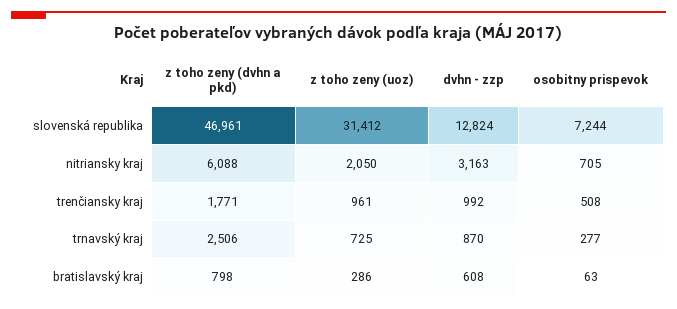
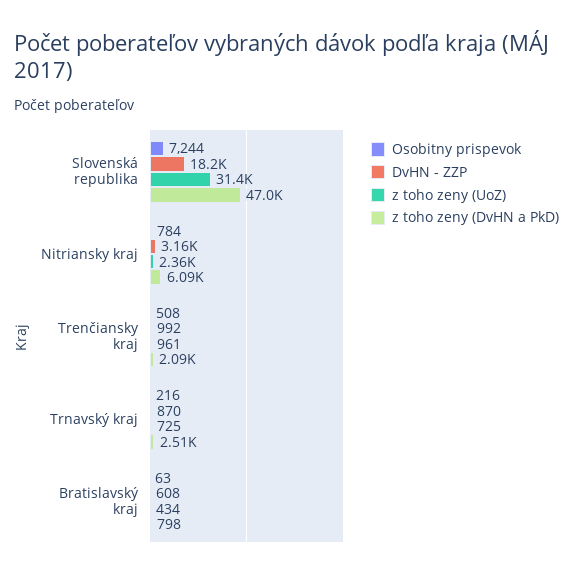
  {
    "z toho zeny (dvhn a pkd)": {
      "slovenská republika": 46961,
      "nitriansky kraj": 6088,
-     "trenčiansky kraj": 1771,
+     "trenčiansky kraj": 2090,
      "trnavský kraj": 2506,
      "bratislavský kraj": 798
    },
    "z toho zeny (uoz)": {
      "slovenská republika": 31412,
-     "nitriansky kraj": 2050,
+     "nitriansky kraj": 2360,
      "trenčiansky kraj": 961,
      "trnavský kraj": 725,
-     "bratislavský kraj": 286
+     "bratislavský kraj": 434
    },
    "dvhn - zzp": {
-     "slovenská republika": 12824,
+     "slovenská republika": 18200,
      "nitriansky kraj": 3163,
      "trenčiansky kraj": 992,
      "trnavský kraj": 870,
      "bratislavský kraj": 608
    },
    "osobitny prispevok": {
      "slovenská republika": 7244,
-     "nitriansky kraj": 705,
+     "nitriansky kraj": 784,
      "trenčiansky kraj": 508,
-     "trnavský kraj": 277,
+     "trnavský kraj": 216,
      "bratislavský kraj": 63
    }
  }

